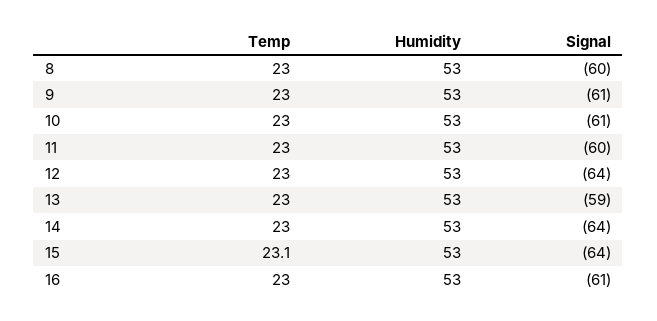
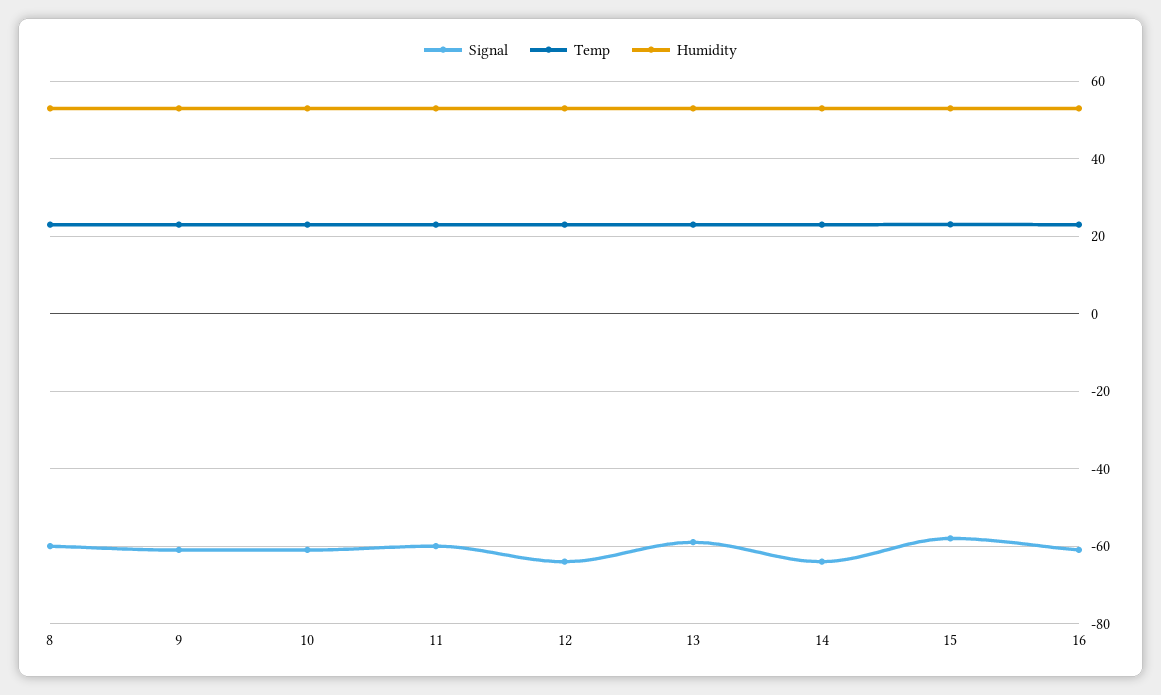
  {
    "Temp": {
      "8": 23,
      "9": 23,
      "10": 23,
      "11": 23,
      "12": 23,
      "13": 23,
      "14": 23,
      "15": 23.1,
      "16": 23
    },
    "Humidity": {
      "8": 53,
      "9": 53,
      "10": 53,
      "11": 53,
      "12": 53,
      "13": 53,
      "14": 53,
      "15": 53,
      "16": 53
    },
    "Signal": {
      "8": -60,
      "9": -61,
      "10": -61,
      "11": -60,
      "12": -64,
      "13": -59,
      "14": -64,
-     "15": -64,
+     "15": -58,
      "16": -61
    }
  }

